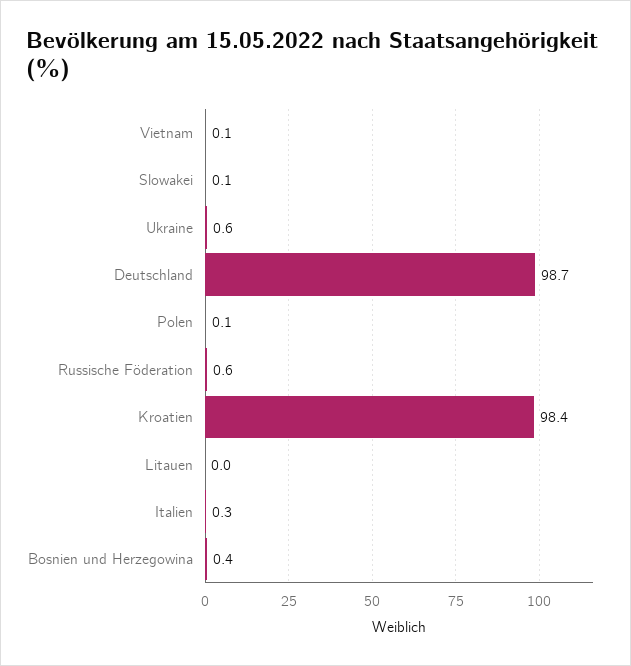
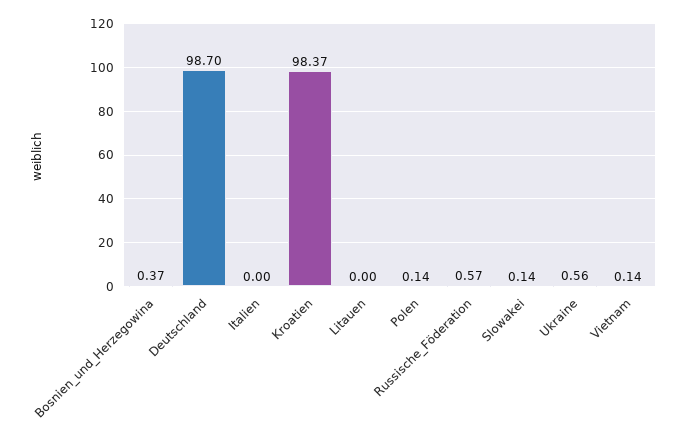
  {
    "Vietnam": 0.14,
    "Slowakei": 0.14,
    "Ukraine": 0.56,
    "Deutschland": 98.7,
    "Polen": 0.14,
    "Russische Föderation": 0.57,
    "Kroatien": 98.37,
    "Litauen": 0,
-   "Italien": 0.3,
+   "Italien": 0,
    "Bosnien und Herzegowina": 0.37
  }

